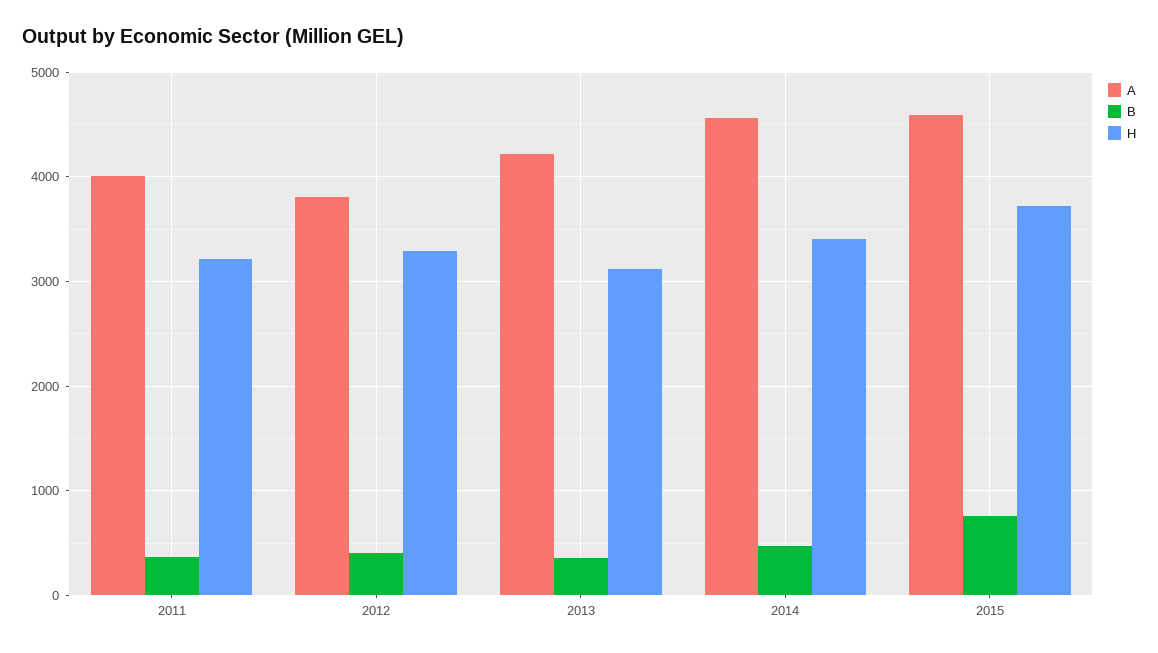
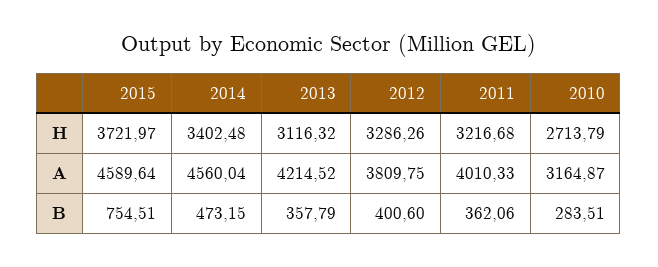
  {
    "A": {
      "2011": 4010.33,
      "2012": 3809.75,
      "2013": 4214.52,
      "2014": 4560.04,
-     "2015": 4589.64
+     "2015": 4589.64,
+     "2010": 3164.87
    },
    "B": {
      "2011": 362.06,
      "2012": 400.6,
      "2013": 357.79,
      "2014": 473.15,
-     "2015": 754.51
+     "2015": 754.51,
+     "2010": 283.51
    },
    "H": {
      "2011": 3216.68,
      "2012": 3286.26,
      "2013": 3116.32,
      "2014": 3402.48,
-     "2015": 3721.97
+     "2015": 3721.97,
+     "2010": 2713.79
    }
  }

